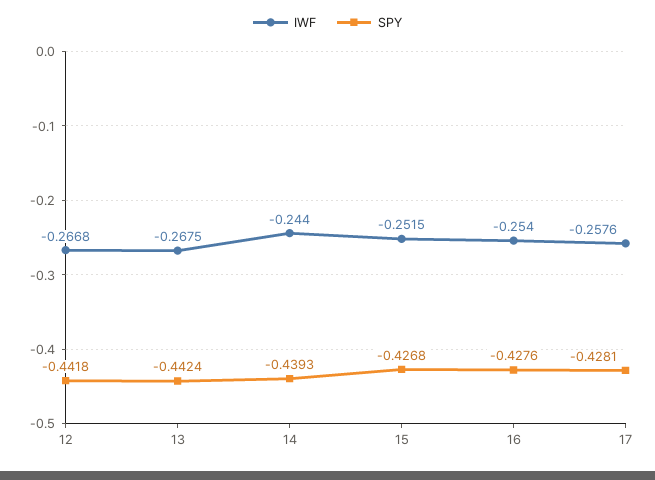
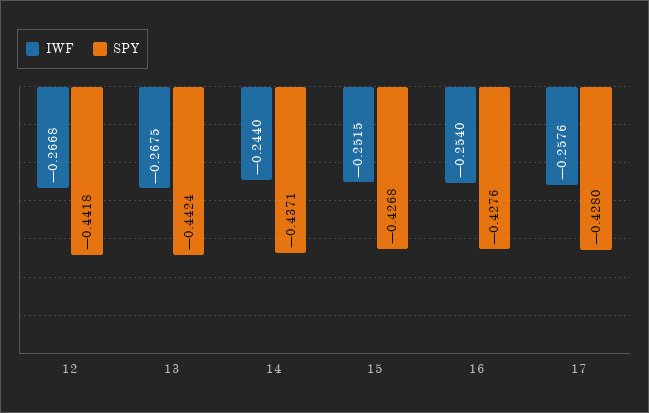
  {
    "IWF": {
      "12": -0.2668,
      "13": -0.2675,
      "14": -0.244,
      "15": -0.2515,
      "16": -0.254,
      "17": -0.2576
    },
    "SPY": {
      "12": -0.4418,
      "13": -0.4424,
-     "14": -0.4393,
+     "14": -0.4371,
      "15": -0.4268,
      "16": -0.4276,
-     "17": -0.4281
+     "17": -0.428
    }
  }

